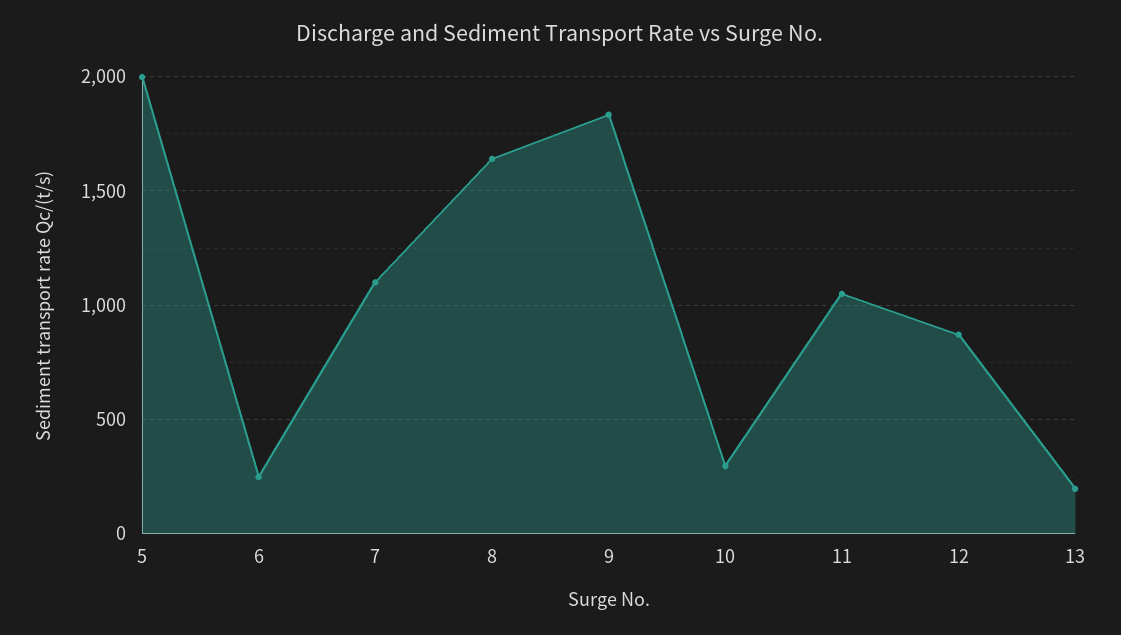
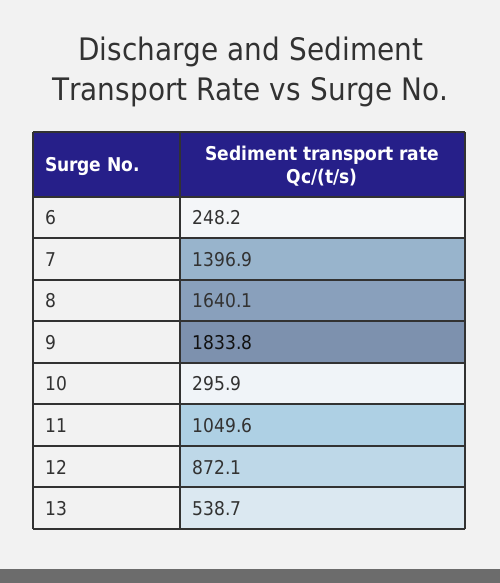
  {
-   "5": 2000,
    "6": 248.2,
-   "7": 1100,
+   "7": 1396.9,
    "8": 1640.1,
    "9": 1833.8,
    "10": 295.9,
    "11": 1049.6,
    "12": 872.1,
-   "13": 200
+   "13": 538.7
  }

